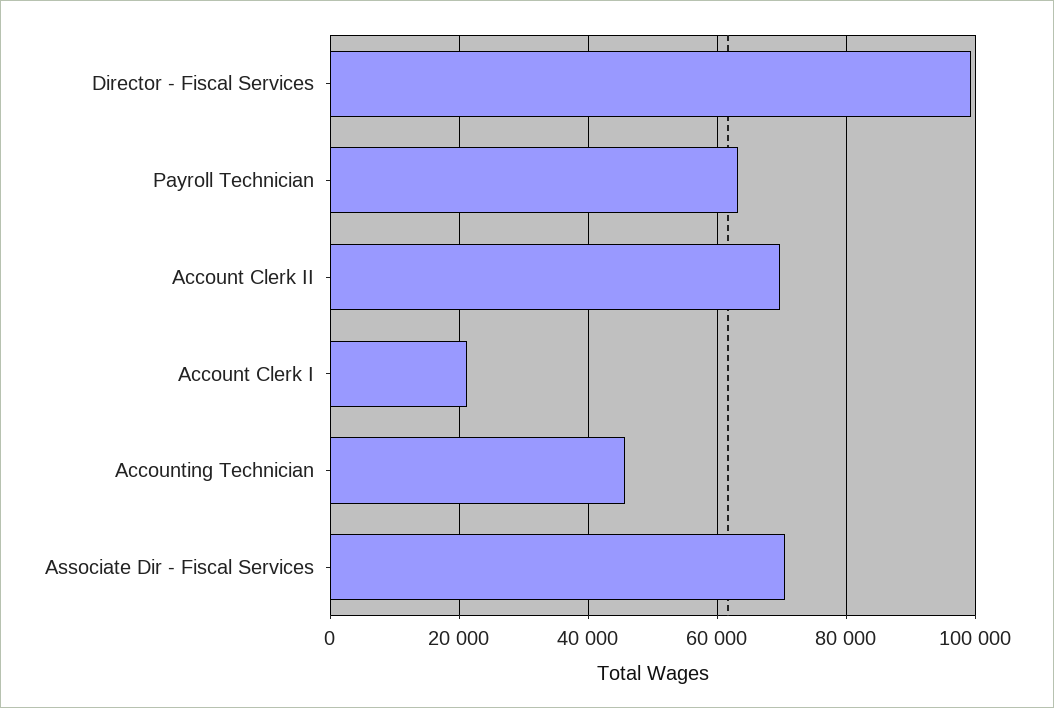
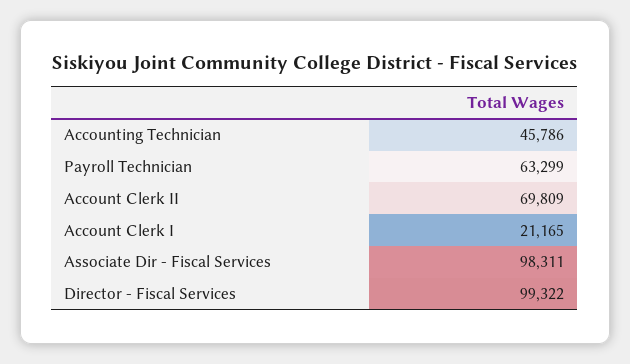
  {
    "Director - Fiscal Services": 99322,
    "Payroll Technician": 63299,
    "Account Clerk II": 69809,
    "Account Clerk I": 21165,
    "Accounting Technician": 45786,
-   "Associate Dir - Fiscal Services": 70000
+   "Associate Dir - Fiscal Services": 98311
  }

